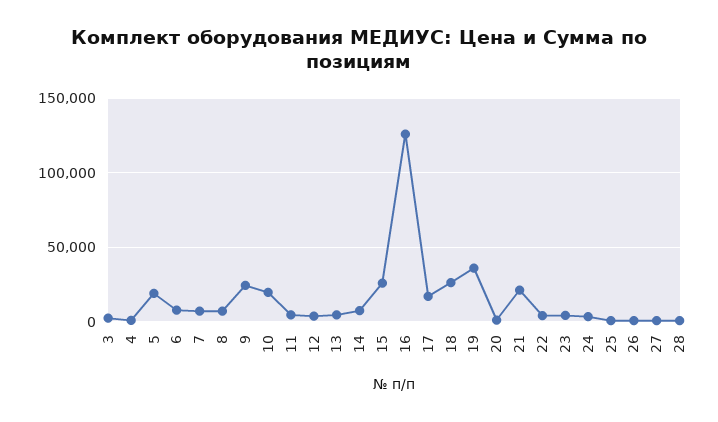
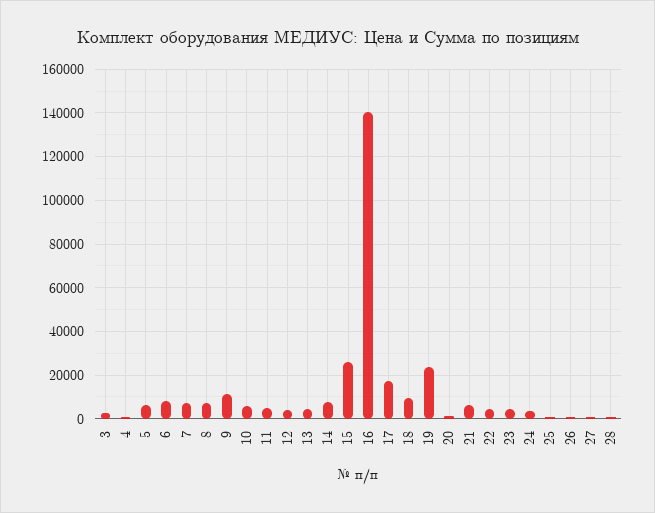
  {
    "3": 0,
    "4": 0,
-   "5": 20000,
+   "5": 5000,
    "6": 10000,
    "7": 5000,
    "8": 5000,
-   "9": 25000,
+   "9": 10000,
-   "10": 20000,
+   "10": 5000,
    "11": 5000,
    "12": 5000,
    "13": 5000,
    "14": 5000,
    "15": 25000,
-   "16": 125000,
+   "16": 140000,
    "17": 15000,
-   "18": 25000,
+   "18": 10000,
-   "19": 35000,
+   "19": 25000,
    "20": 0,
-   "21": 20000,
+   "21": 5000,
    "22": 5000,
    "23": 5000,
    "24": 5000,
    "25": 0,
    "26": 0,
    "27": 0,
    "28": 0
  }

